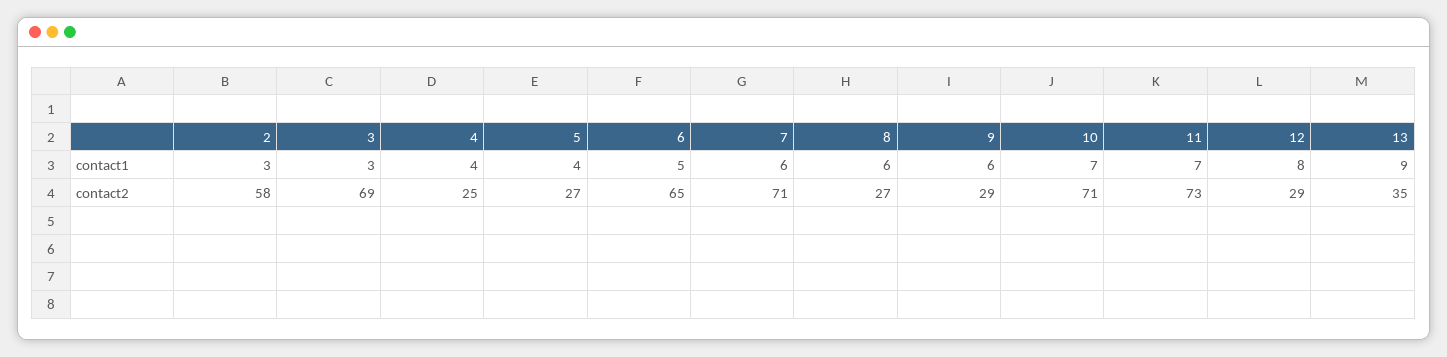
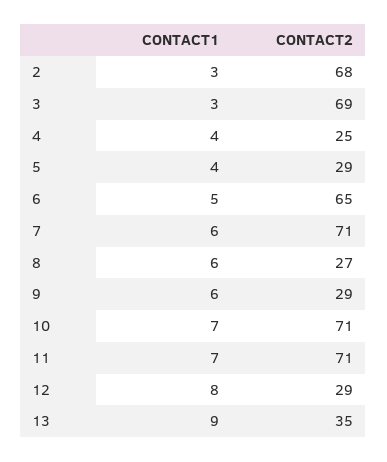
  {
    "2": {
      "contact1": 3,
-     "contact2": 58
+     "contact2": 68
    },
    "3": {
      "contact1": 3,
      "contact2": 69
    },
    "4": {
      "contact1": 4,
      "contact2": 25
    },
    "5": {
      "contact1": 4,
-     "contact2": 27
+     "contact2": 29
    },
    "6": {
      "contact1": 5,
      "contact2": 65
    },
    "7": {
      "contact1": 6,
      "contact2": 71
    },
    "8": {
      "contact1": 6,
      "contact2": 27
    },
    "9": {
      "contact1": 6,
      "contact2": 29
    },
    "10": {
      "contact1": 7,
      "contact2": 71
    },
    "11": {
      "contact1": 7,
-     "contact2": 73
+     "contact2": 71
    },
    "12": {
      "contact1": 8,
      "contact2": 29
    },
    "13": {
      "contact1": 9,
      "contact2": 35
    }
  }

